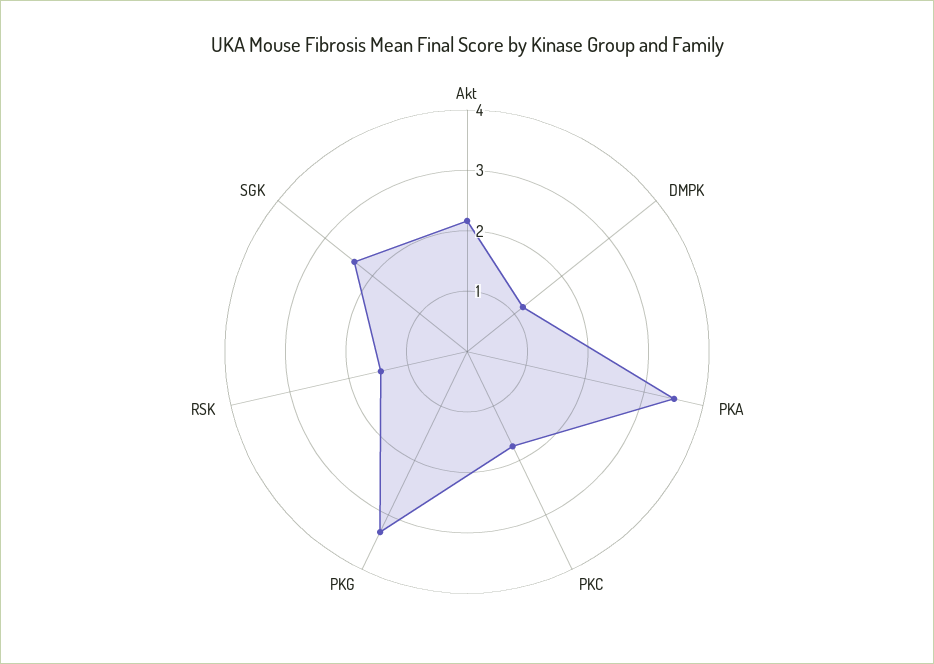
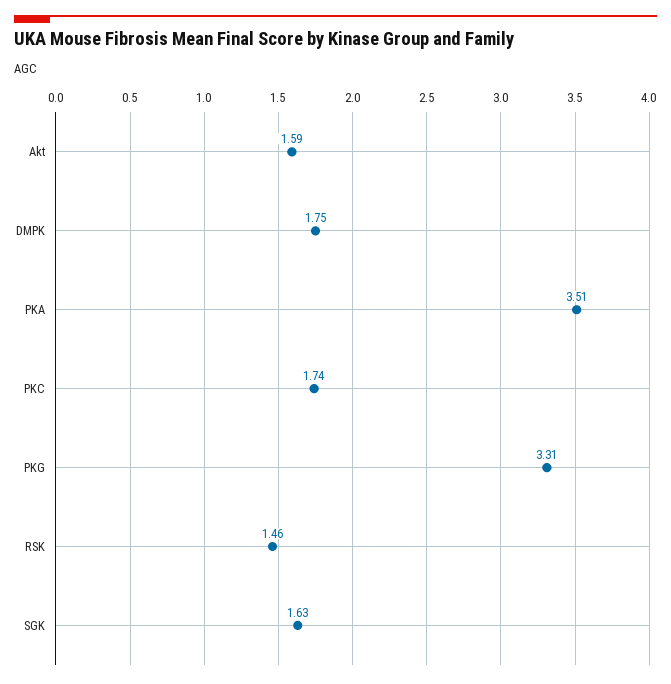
  {
-   "Akt": 2.2,
+   "Akt": 1.59,
-   "DMPK": 1.2,
+   "DMPK": 1.75,
    "PKA": 3.51,
    "PKC": 1.74,
    "PKG": 3.31,
    "RSK": 1.46,
-   "SGK": 2.4
+   "SGK": 1.63
  }

